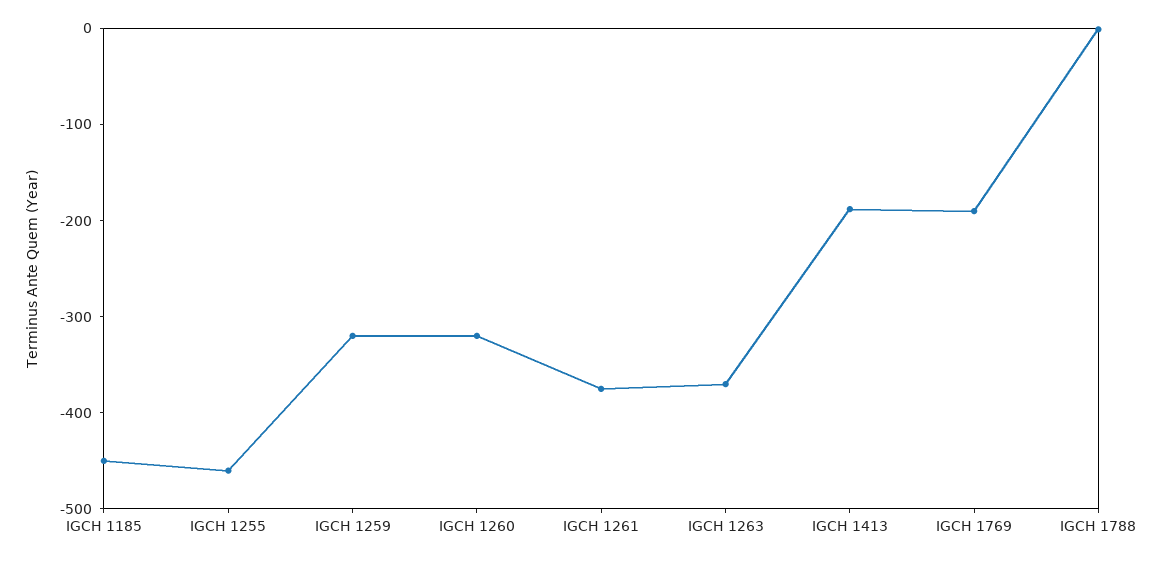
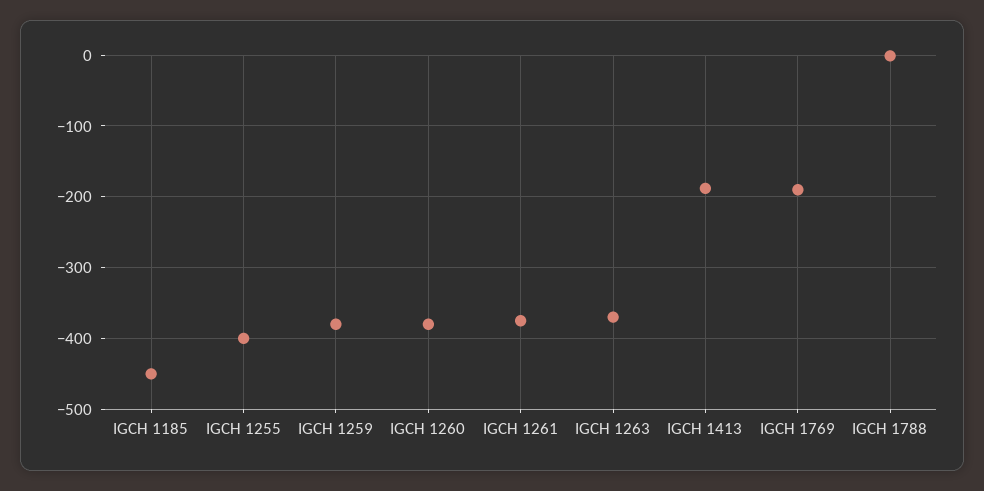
  {
    "IGCH 1185": -450,
-   "IGCH 1255": -460,
+   "IGCH 1255": -400,
-   "IGCH 1259": -320,
+   "IGCH 1259": -380,
-   "IGCH 1260": -320,
+   "IGCH 1260": -380,
    "IGCH 1261": -380,
    "IGCH 1263": -370,
    "IGCH 1413": -190,
    "IGCH 1769": -190,
    "IGCH 1788": 0
  }

